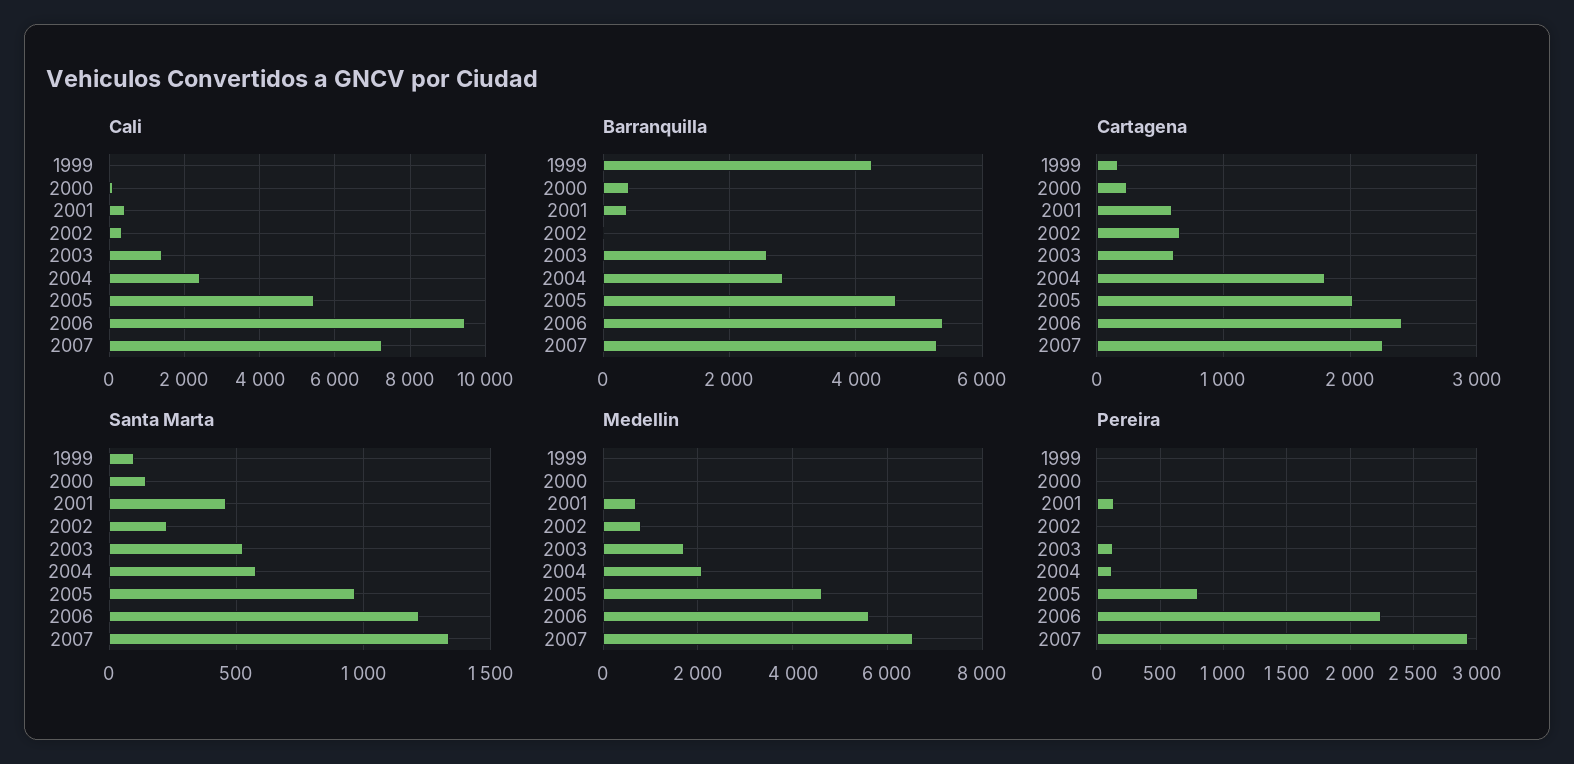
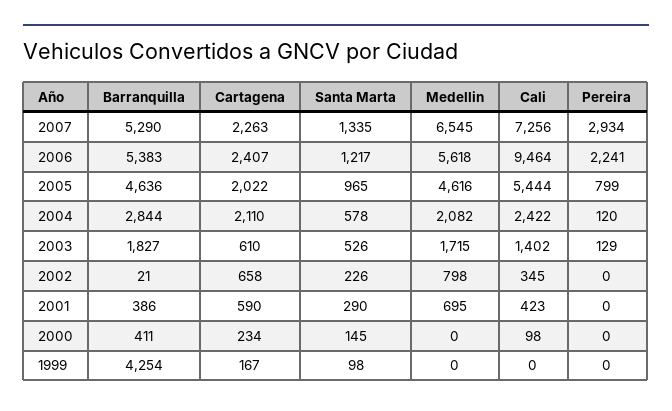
  {
    "Cali": {
      "1999": 0,
      "2000": 98,
      "2001": 423,
      "2002": 345,
      "2003": 1402,
      "2004": 2422,
      "2005": 5444,
      "2006": 9464,
      "2007": 7256
    },
    "Barranquilla": {
      "1999": 4254,
      "2000": 411,
      "2001": 386,
      "2002": 21,
-     "2003": 2600,
+     "2003": 1827,
      "2004": 2844,
      "2005": 4636,
      "2006": 5383,
      "2007": 5290
    },
    "Cartagena": {
      "1999": 167,
      "2000": 234,
      "2001": 590,
      "2002": 658,
      "2003": 610,
-     "2004": 1800,
+     "2004": 2110,
      "2005": 2022,
      "2006": 2407,
      "2007": 2263
    },
    "Santa Marta": {
      "1999": 98,
      "2000": 145,
-     "2001": 450,
+     "2001": 290,
      "2002": 226,
      "2003": 526,
      "2004": 578,
      "2005": 965,
      "2006": 1217,
      "2007": 1335
    },
    "Medellin": {
      "1999": 0,
      "2000": 0,
      "2001": 695,
      "2002": 798,
      "2003": 1715,
      "2004": 2082,
      "2005": 4616,
      "2006": 5618,
      "2007": 6545
    },
    "Pereira": {
      "1999": 0,
      "2000": 0,
-     "2001": 150,
+     "2001": 0,
      "2002": 0,
      "2003": 129,
      "2004": 120,
      "2005": 799,
      "2006": 2241,
      "2007": 2934
    }
  }

